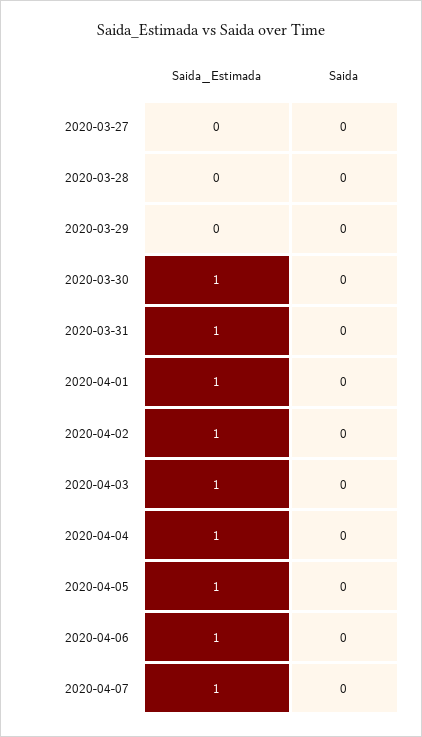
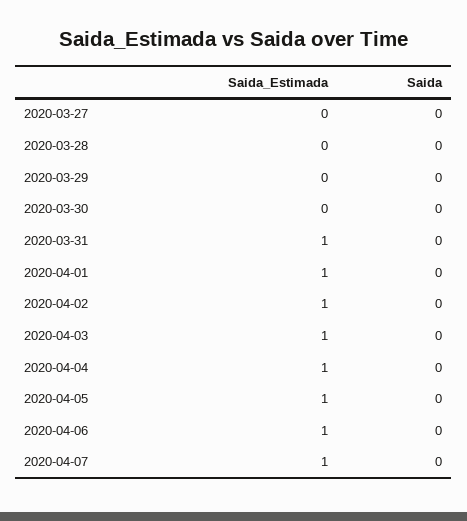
  {
    "Saida_Estimada": {
      "2020-03-27": 0,
      "2020-03-28": 0,
      "2020-03-29": 0,
-     "2020-03-30": 1,
+     "2020-03-30": 0,
      "2020-03-31": 1,
      "2020-04-01": 1,
      "2020-04-02": 1,
      "2020-04-03": 1,
      "2020-04-04": 1,
      "2020-04-05": 1,
      "2020-04-06": 1,
      "2020-04-07": 1
    },
    "Saida": {
      "2020-03-27": 0,
      "2020-03-28": 0,
      "2020-03-29": 0,
      "2020-03-30": 0,
      "2020-03-31": 0,
      "2020-04-01": 0,
      "2020-04-02": 0,
      "2020-04-03": 0,
      "2020-04-04": 0,
      "2020-04-05": 0,
      "2020-04-06": 0,
      "2020-04-07": 0
    }
  }

